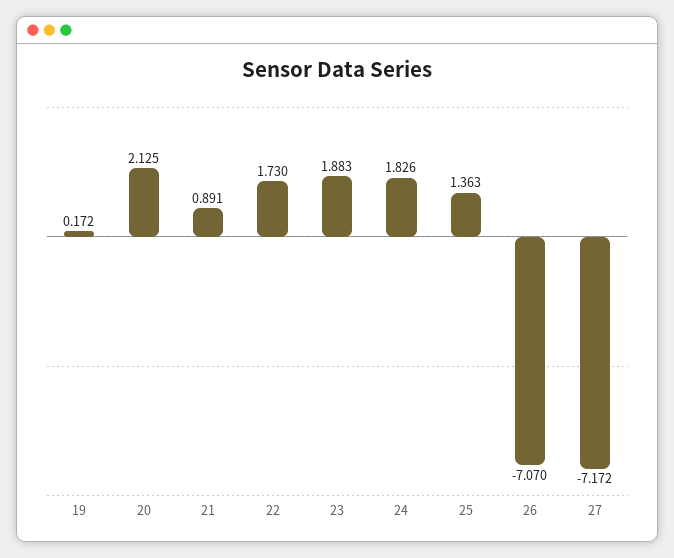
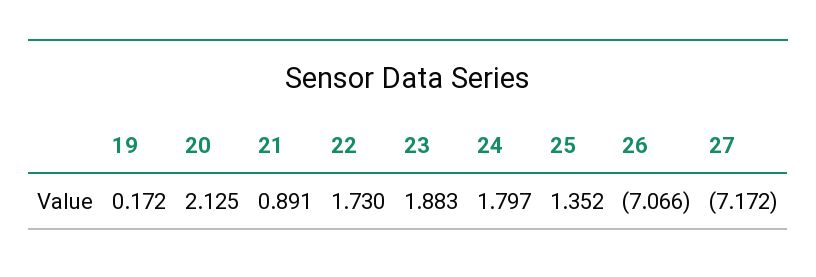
  {
    "19": 0.172,
    "20": 2.125,
    "21": 0.891,
    "22": 1.73,
    "23": 1.883,
-   "24": 1.826,
+   "24": 1.797,
-   "25": 1.363,
+   "25": 1.352,
-   "26": -7.07,
+   "26": -7.066,
    "27": -7.172
  }

